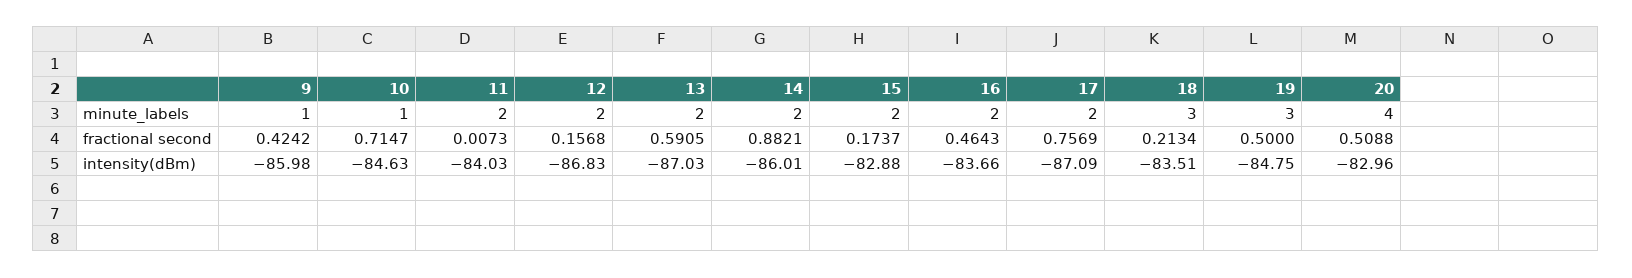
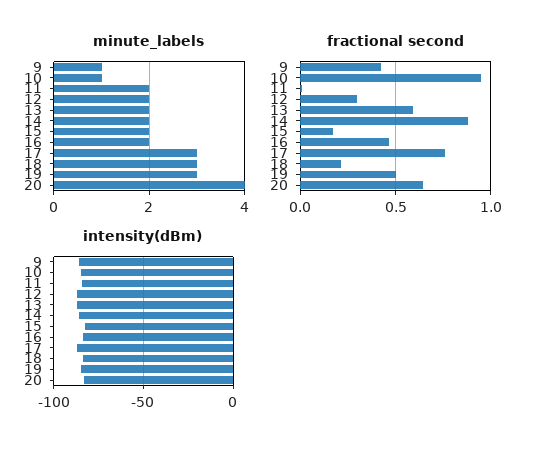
  {
    "minute_labels": {
      "9": 1,
      "10": 1,
      "11": 2,
      "12": 2,
      "13": 2,
      "14": 2,
      "15": 2,
      "16": 2,
-     "17": 2,
+     "17": 3,
      "18": 3,
      "19": 3,
      "20": 4
    },
    "fractional second": {
      "9": 0.4242,
-     "10": 0.7147,
+     "10": 0.95,
      "11": 0.0073,
-     "12": 0.1568,
+     "12": 0.3,
      "13": 0.5905,
      "14": 0.8821,
      "15": 0.1737,
      "16": 0.4643,
      "17": 0.7569,
      "18": 0.2134,
      "19": 0.5,
-     "20": 0.5088
+     "20": 0.65
    },
    "intensity(dBm)": {
      "9": -85.98,
      "10": -84.63,
      "11": -84.03,
      "12": -86.83,
      "13": -87.03,
      "14": -86.01,
      "15": -82.88,
      "16": -83.66,
      "17": -87.09,
      "18": -83.51,
      "19": -84.75,
      "20": -82.96
    }
  }

